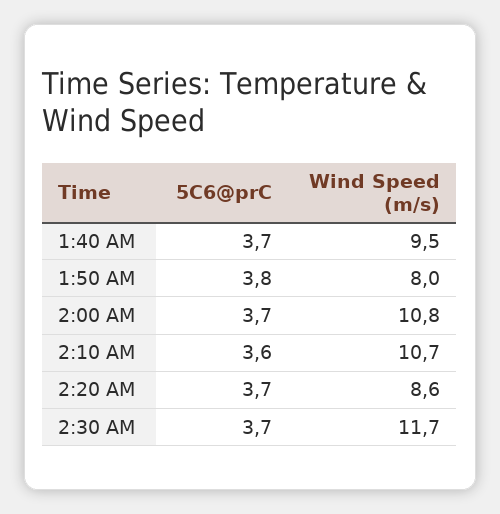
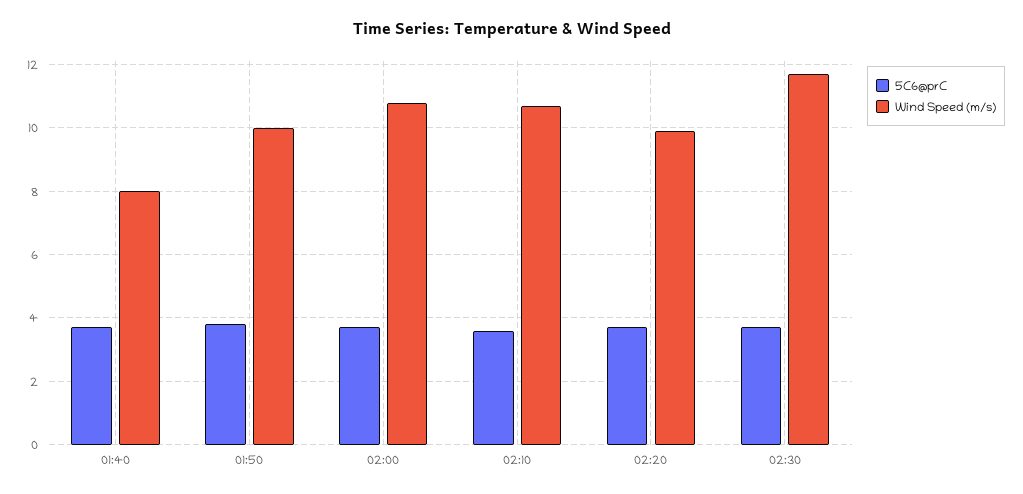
  {
    "5C6@prC": {
      "1:40 AM": 3.7,
      "1:50 AM": 3.8,
      "2:00 AM": 3.7,
      "2:10 AM": 3.6,
      "2:20 AM": 3.7,
      "2:30 AM": 3.7
    },
    "Wind Speed (m/s)": {
-     "1:40 AM": 9.5,
+     "1:40 AM": 8,
-     "1:50 AM": 8,
+     "1:50 AM": 10,
      "2:00 AM": 10.8,
      "2:10 AM": 10.7,
-     "2:20 AM": 8.6,
+     "2:20 AM": 10,
      "2:30 AM": 11.7
    }
  }

